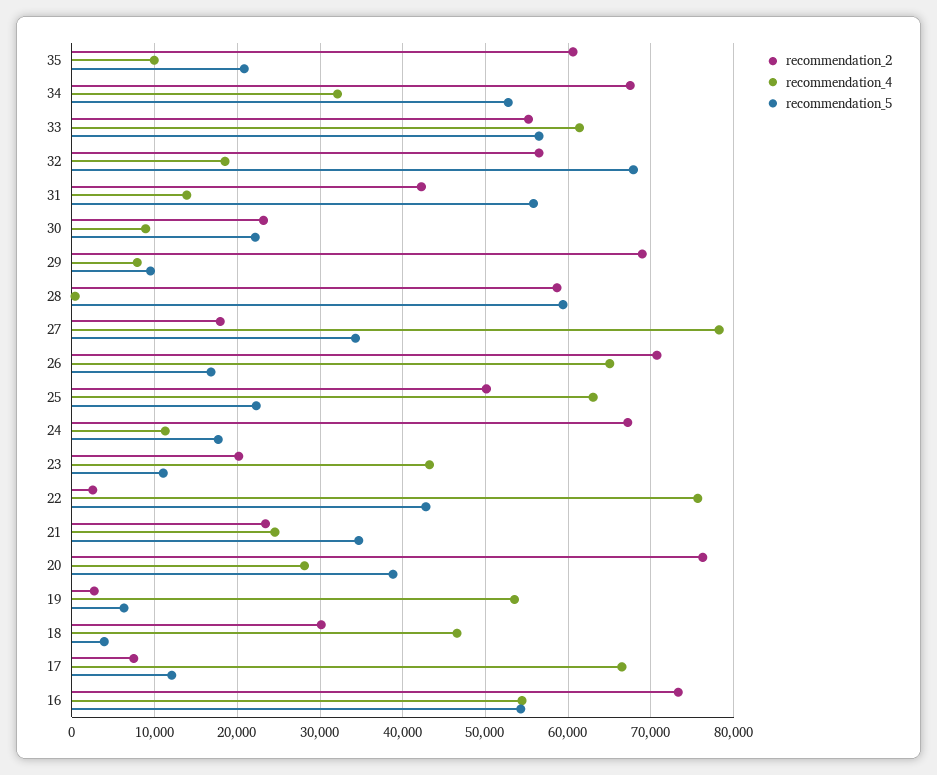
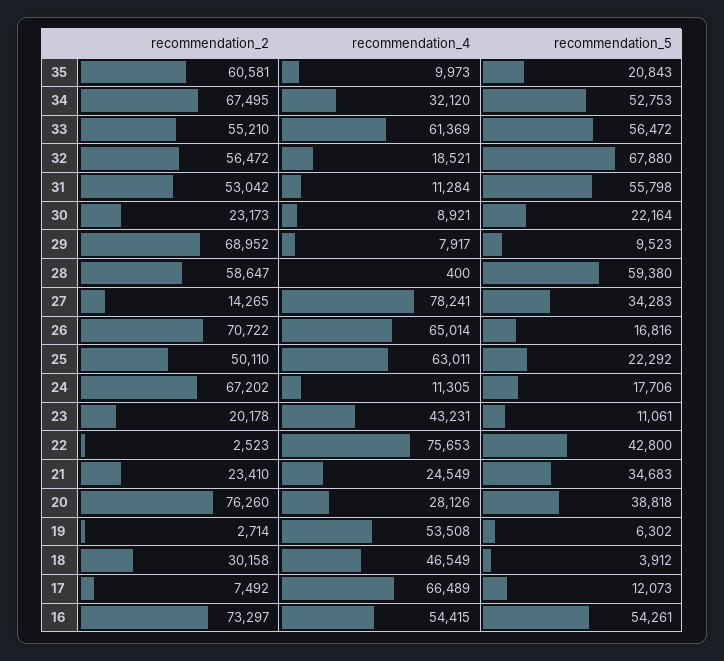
  {
    "recommendation_2": {
      "35": 60581,
      "34": 67495,
      "33": 55210,
      "32": 56472,
-     "31": 42000,
+     "31": 53042,
      "30": 23173,
      "29": 68952,
      "28": 58647,
-     "27": 18000,
+     "27": 14265,
      "26": 70722,
      "25": 50110,
      "24": 67202,
      "23": 20178,
      "22": 2523,
      "21": 23410,
      "20": 76260,
      "19": 2714,
      "18": 30158,
      "17": 7492,
      "16": 73297
    },
    "recommendation_4": {
      "35": 9973,
      "34": 32120,
      "33": 61369,
      "32": 18521,
-     "31": 14000,
+     "31": 11284,
      "30": 8921,
      "29": 7917,
      "28": 400,
      "27": 78241,
      "26": 65014,
      "25": 63011,
      "24": 11305,
      "23": 43231,
      "22": 75653,
      "21": 24549,
      "20": 28126,
      "19": 53508,
      "18": 46549,
      "17": 66489,
      "16": 54415
    },
    "recommendation_5": {
      "35": 20843,
      "34": 52753,
      "33": 56472,
      "32": 67880,
      "31": 55798,
      "30": 22164,
      "29": 9523,
      "28": 59380,
      "27": 34283,
      "26": 16816,
      "25": 22292,
      "24": 17706,
      "23": 11061,
      "22": 42800,
      "21": 34683,
      "20": 38818,
      "19": 6302,
      "18": 3912,
      "17": 12073,
      "16": 54261
    }
  }

